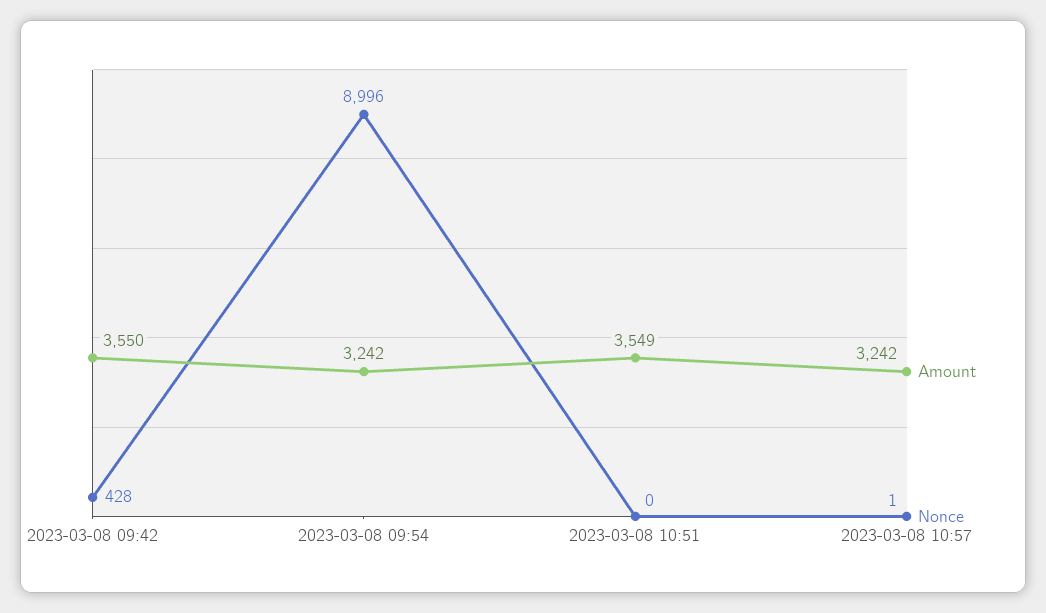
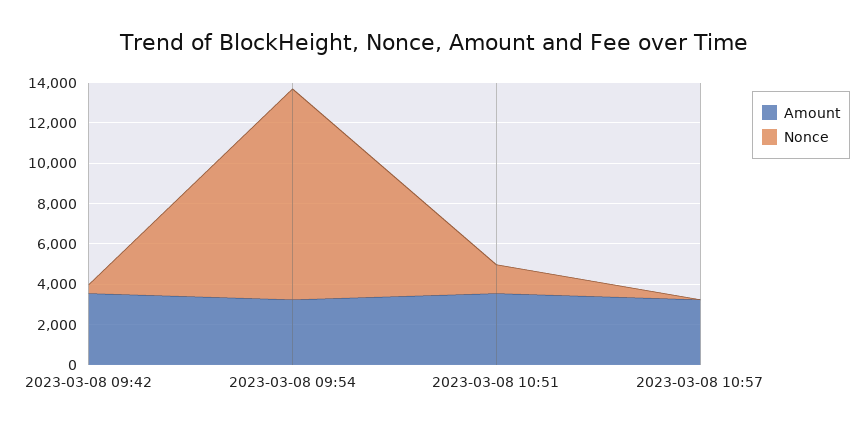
  {
    "Amount": {
      "2023-03-08 09:42": 3550,
      "2023-03-08 09:54": 3242,
      "2023-03-08 10:51": 3549,
      "2023-03-08 10:57": 3242
    },
    "Nonce": {
      "2023-03-08 09:42": 428,
-     "2023-03-08 09:54": 8996,
+     "2023-03-08 09:54": 10500,
-     "2023-03-08 10:51": 0,
+     "2023-03-08 10:51": 1500,
      "2023-03-08 10:57": 1
    }
  }

